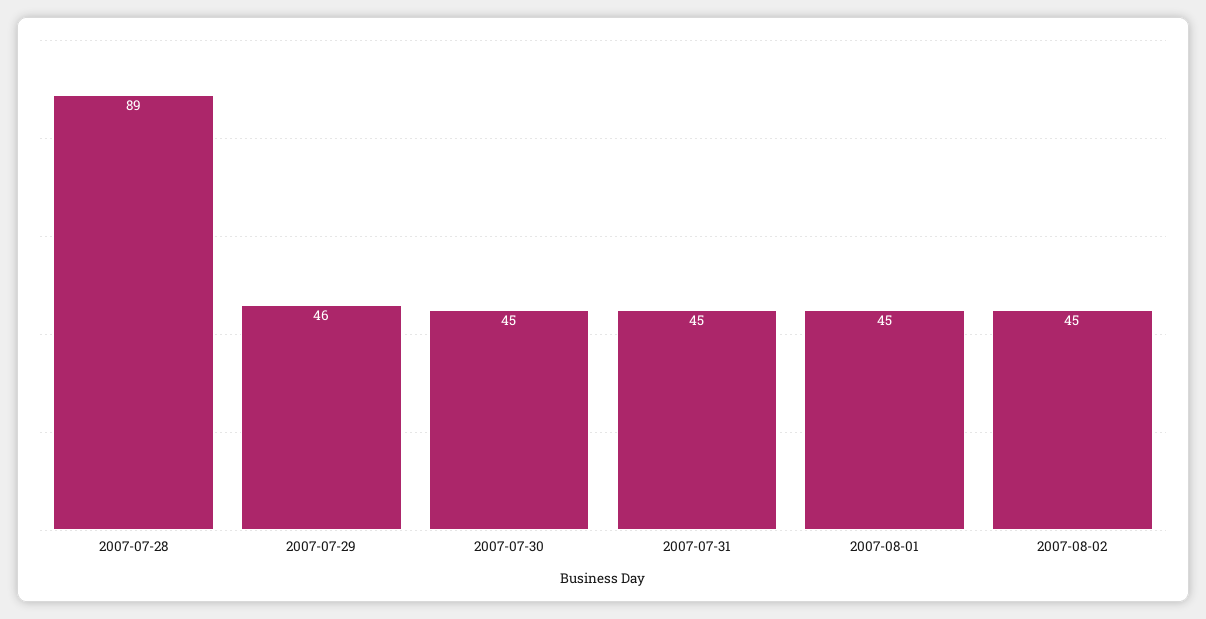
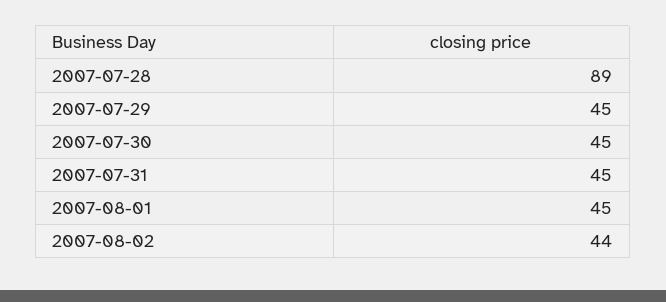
  {
    "2007-07-28": 89,
-   "2007-07-29": 46,
+   "2007-07-29": 45,
    "2007-07-30": 45,
    "2007-07-31": 45,
    "2007-08-01": 45,
-   "2007-08-02": 45
+   "2007-08-02": 44
  }

